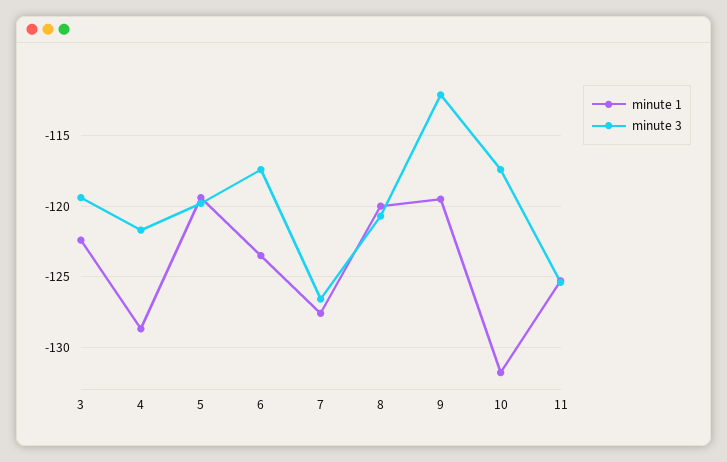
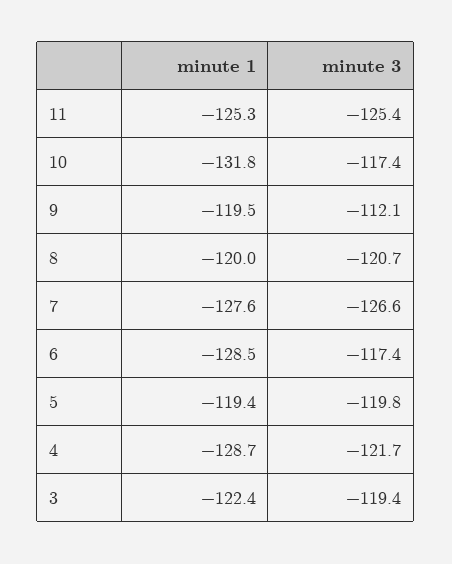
  {
    "minute 1": {
      "3": -122.4,
      "4": -128.7,
      "5": -119.4,
-     "6": -123.5,
+     "6": -128.5,
      "7": -127.6,
      "8": -120,
      "9": -119.5,
      "10": -131.8,
      "11": -125.3
    },
    "minute 3": {
      "3": -119.4,
      "4": -121.7,
      "5": -119.8,
      "6": -117.4,
      "7": -126.6,
      "8": -120.7,
      "9": -112.1,
      "10": -117.4,
      "11": -125.4
    }
  }

